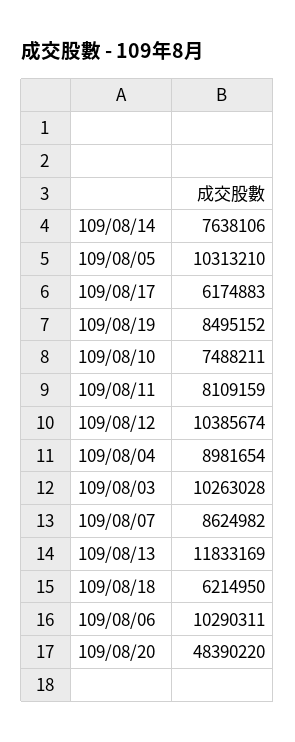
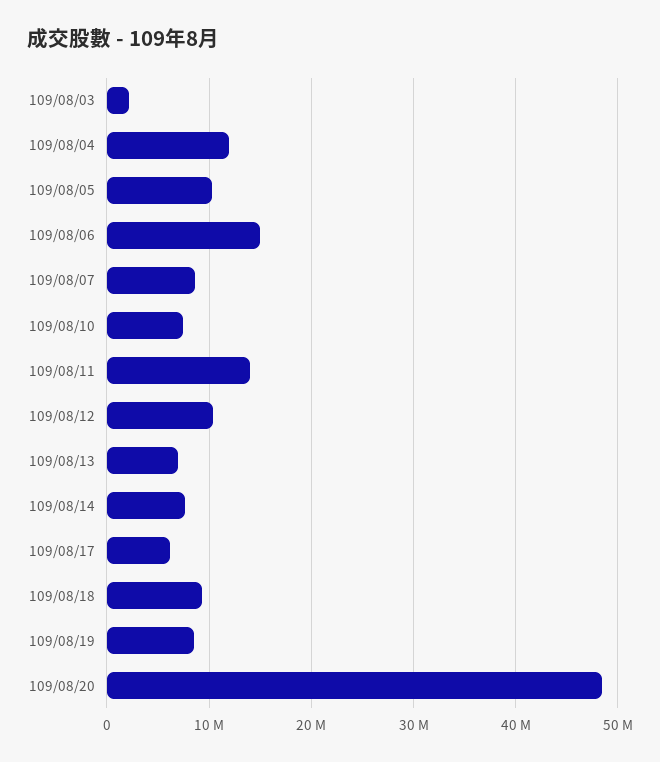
  {
    "109/08/14": 7638106,
    "109/08/05": 10313210,
    "109/08/17": 6174883,
    "109/08/19": 8495152,
    "109/08/10": 7488211,
-   "109/08/11": 8109159,
+   "109/08/11": 14000000,
    "109/08/12": 10385674,
-   "109/08/04": 8981654,
+   "109/08/04": 12000000,
-   "109/08/03": 10263028,
+   "109/08/03": 2000000,
    "109/08/07": 8624982,
-   "109/08/13": 11833169,
+   "109/08/13": 7000000,
-   "109/08/18": 6214950,
+   "109/08/18": 9000000,
-   "109/08/06": 10290311,
+   "109/08/06": 15000000,
    "109/08/20": 48390220
  }

